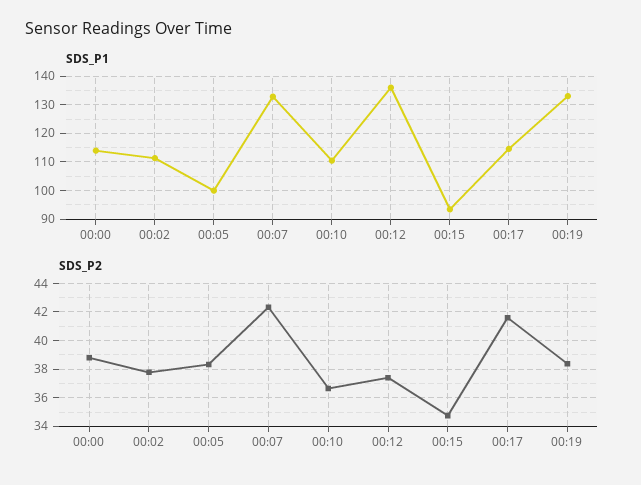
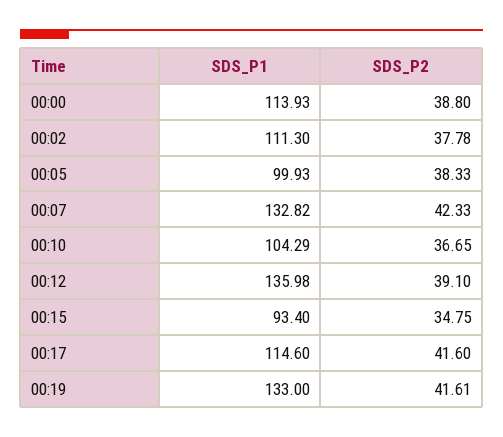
  {
    "SDS_P1": {
      "00:00": 113.93,
      "00:02": 111.3,
      "00:05": 99.93,
      "00:07": 132.82,
-     "00:10": 110,
+     "00:10": 104.29,
      "00:12": 135.98,
      "00:15": 93.4,
      "00:17": 114.6,
      "00:19": 133
    },
    "SDS_P2": {
      "00:00": 38.8,
      "00:02": 37.78,
      "00:05": 38.33,
      "00:07": 42.33,
      "00:10": 36.65,
-     "00:12": 37.5,
+     "00:12": 39.1,
      "00:15": 34.75,
      "00:17": 41.6,
-     "00:19": 38.5
+     "00:19": 41.61
    }
  }

